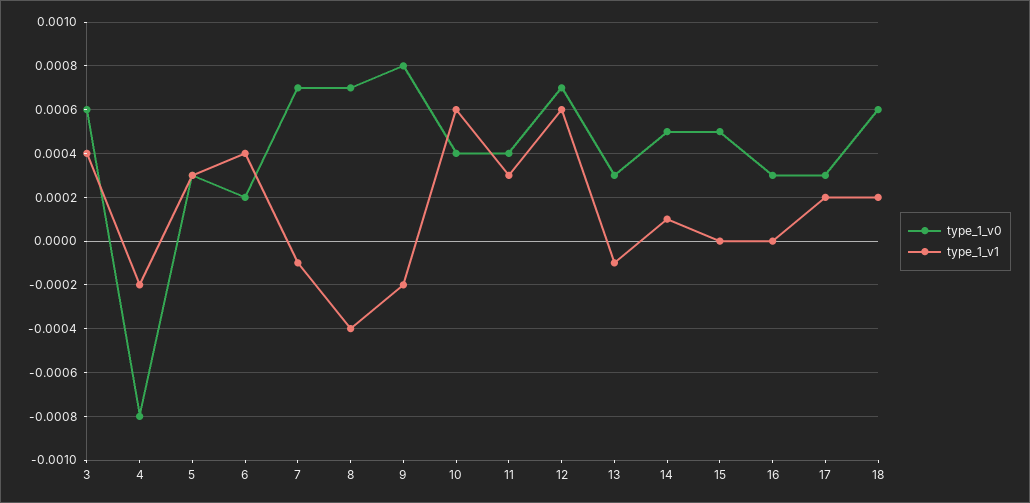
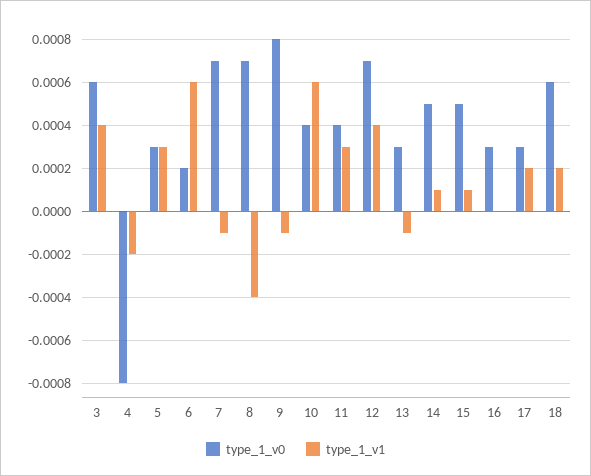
  {
    "type_1_v0": {
      "3": 0.0006,
      "4": -0.0008,
      "5": 0.0003,
      "6": 0.0002,
      "7": 0.0007,
      "8": 0.0007,
      "9": 0.0008,
      "10": 0.0004,
      "11": 0.0004,
      "12": 0.0007,
      "13": 0.0003,
      "14": 0.0005,
      "15": 0.0005,
      "16": 0.0003,
      "17": 0.0003,
      "18": 0.0006
    },
    "type_1_v1": {
      "3": 0.0004,
      "4": -0.0002,
      "5": 0.0003,
-     "6": 0.0004,
+     "6": 0.0006,
      "7": -0.0001,
      "8": -0.0004,
-     "9": -0.0002,
+     "9": -0.0001,
      "10": 0.0006,
      "11": 0.0003,
-     "12": 0.0006,
+     "12": 0.0004,
      "13": -0.0001,
      "14": 0.0001,
-     "15": 0,
+     "15": 0.0001,
      "16": 0,
      "17": 0.0002,
      "18": 0.0002
    }
  }

